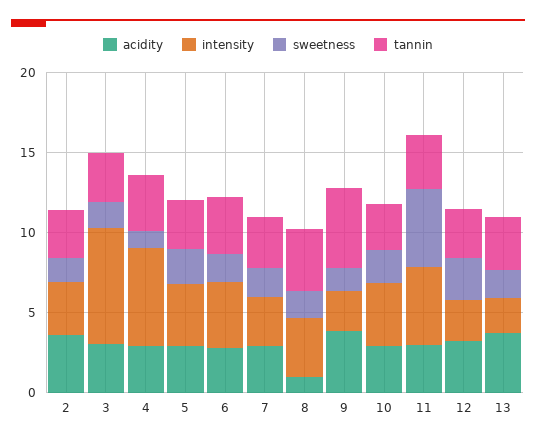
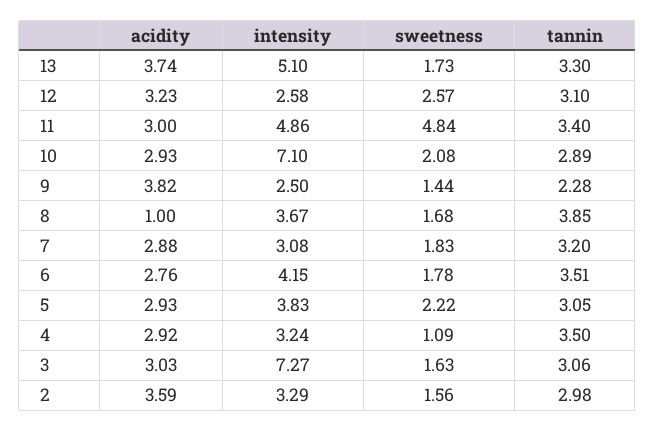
  {
    "acidity": {
      "2": 3.59,
      "3": 3.03,
      "4": 2.92,
      "5": 2.93,
      "6": 2.76,
      "7": 2.88,
      "8": 1,
      "9": 3.82,
      "10": 2.93,
      "11": 3,
      "12": 3.23,
      "13": 3.74
    },
    "intensity": {
      "2": 3.29,
      "3": 7.27,
-     "4": 6,
+     "4": 3.24,
      "5": 3.83,
      "6": 4.15,
      "7": 3.08,
      "8": 3.67,
      "9": 2.5,
-     "10": 4,
+     "10": 7.1,
      "11": 4.86,
      "12": 2.58,
-     "13": 2
+     "13": 5.1
    },
    "sweetness": {
      "2": 1.56,
      "3": 1.63,
      "4": 1.09,
      "5": 2.22,
      "6": 1.78,
      "7": 1.83,
      "8": 1.68,
      "9": 1.44,
      "10": 2.08,
      "11": 4.84,
      "12": 2.57,
      "13": 1.73
    },
    "tannin": {
      "2": 2.98,
      "3": 3.06,
      "4": 3.5,
      "5": 3.05,
      "6": 3.51,
      "7": 3.2,
      "8": 3.85,
-     "9": 5,
+     "9": 2.28,
      "10": 2.89,
      "11": 3.4,
      "12": 3.1,
      "13": 3.3
    }
  }

